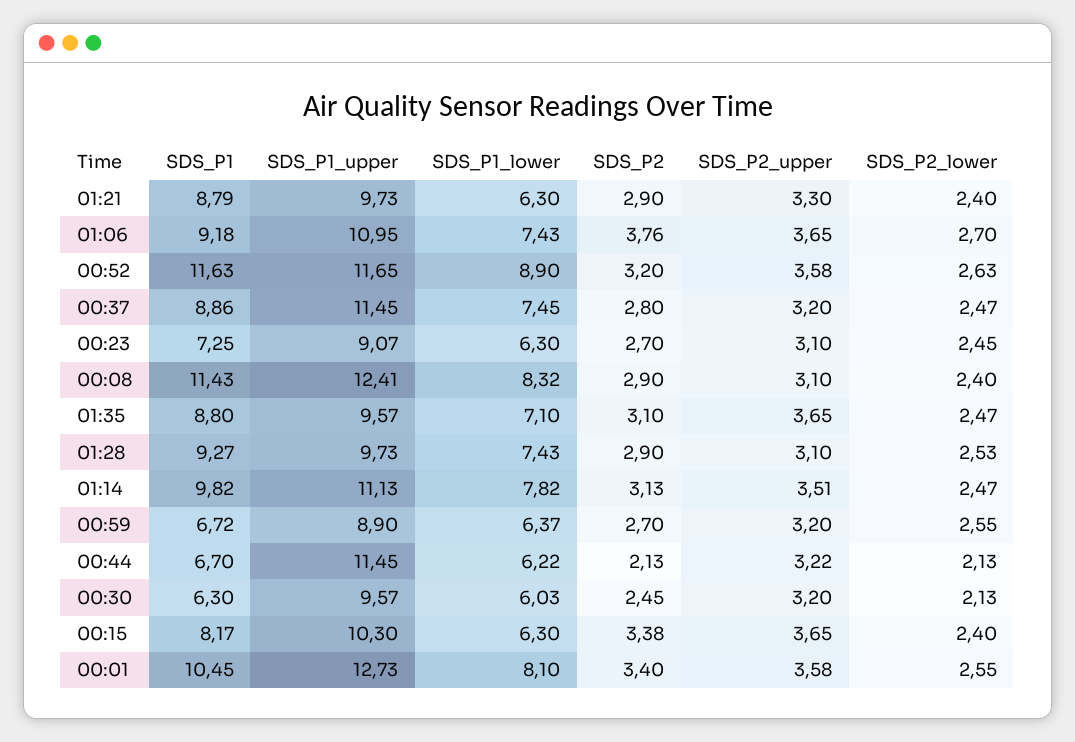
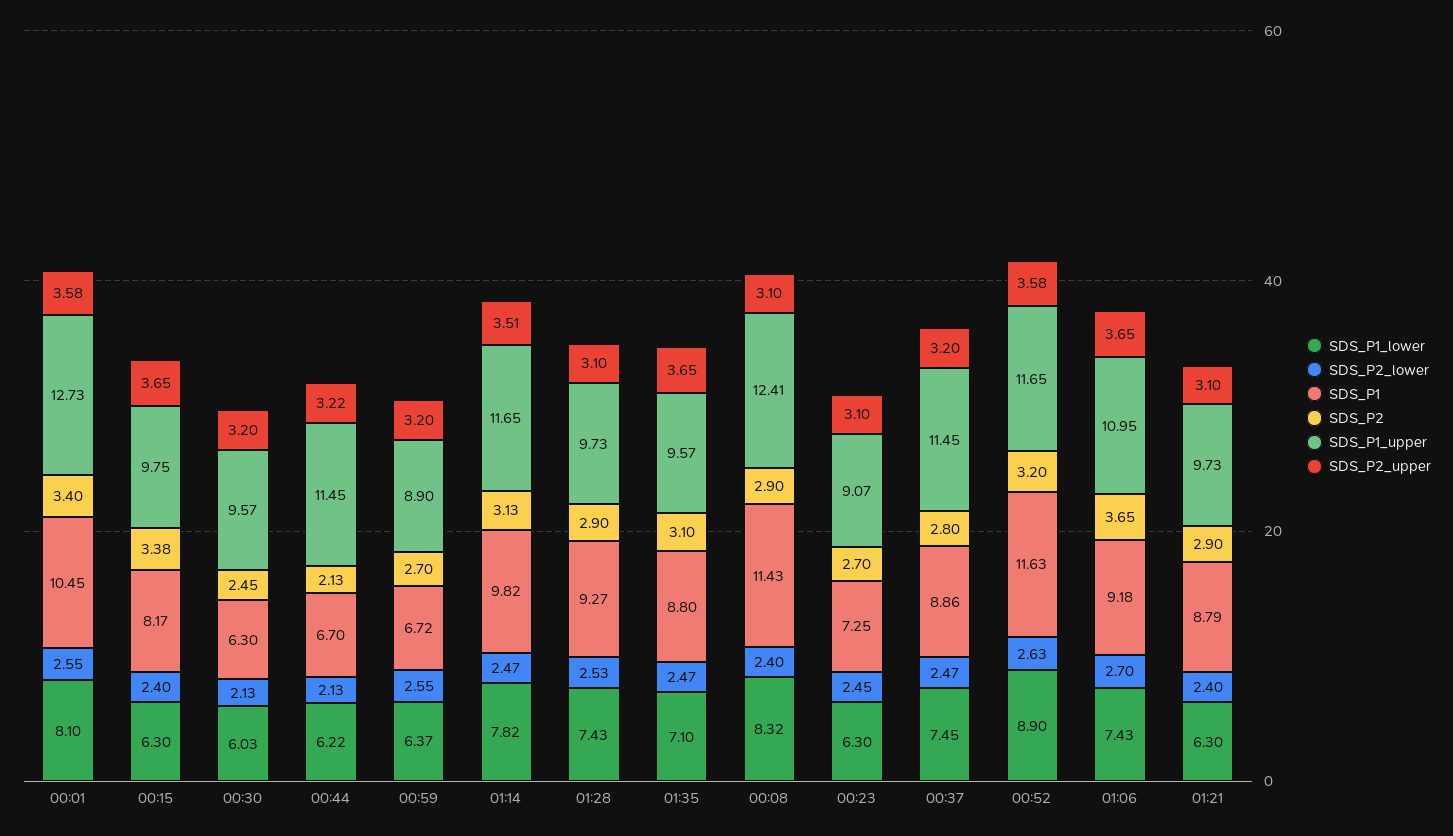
  {
    "SDS_P1": {
      "01:21": 8.79,
      "01:06": 9.18,
      "00:52": 11.63,
      "00:37": 8.86,
      "00:23": 7.25,
      "00:08": 11.43,
      "01:35": 8.8,
      "01:28": 9.27,
      "01:14": 9.82,
      "00:59": 6.72,
      "00:44": 6.7,
      "00:30": 6.3,
      "00:15": 8.17,
      "00:01": 10.45
    },
    "SDS_P1_upper": {
      "01:21": 9.73,
      "01:06": 10.95,
      "00:52": 11.65,
      "00:37": 11.45,
      "00:23": 9.07,
      "00:08": 12.41,
      "01:35": 9.57,
      "01:28": 9.73,
-     "01:14": 11.13,
+     "01:14": 11.65,
      "00:59": 8.9,
      "00:44": 11.45,
      "00:30": 9.57,
-     "00:15": 10.3,
+     "00:15": 9.75,
      "00:01": 12.73
    },
    "SDS_P1_lower": {
      "01:21": 6.3,
      "01:06": 7.43,
      "00:52": 8.9,
      "00:37": 7.45,
      "00:23": 6.3,
      "00:08": 8.32,
      "01:35": 7.1,
      "01:28": 7.43,
      "01:14": 7.82,
      "00:59": 6.37,
      "00:44": 6.22,
      "00:30": 6.03,
      "00:15": 6.3,
      "00:01": 8.1
    },
    "SDS_P2": {
      "01:21": 2.9,
-     "01:06": 3.76,
+     "01:06": 3.65,
      "00:52": 3.2,
      "00:37": 2.8,
      "00:23": 2.7,
      "00:08": 2.9,
      "01:35": 3.1,
      "01:28": 2.9,
      "01:14": 3.13,
      "00:59": 2.7,
      "00:44": 2.13,
      "00:30": 2.45,
      "00:15": 3.38,
      "00:01": 3.4
    },
    "SDS_P2_upper": {
-     "01:21": 3.3,
+     "01:21": 3.1,
      "01:06": 3.65,
      "00:52": 3.58,
      "00:37": 3.2,
      "00:23": 3.1,
      "00:08": 3.1,
      "01:35": 3.65,
      "01:28": 3.1,
      "01:14": 3.51,
      "00:59": 3.2,
      "00:44": 3.22,
      "00:30": 3.2,
      "00:15": 3.65,
      "00:01": 3.58
    },
    "SDS_P2_lower": {
      "01:21": 2.4,
      "01:06": 2.7,
      "00:52": 2.63,
      "00:37": 2.47,
      "00:23": 2.45,
      "00:08": 2.4,
      "01:35": 2.47,
      "01:28": 2.53,
      "01:14": 2.47,
      "00:59": 2.55,
      "00:44": 2.13,
      "00:30": 2.13,
      "00:15": 2.4,
      "00:01": 2.55
    }
  }

